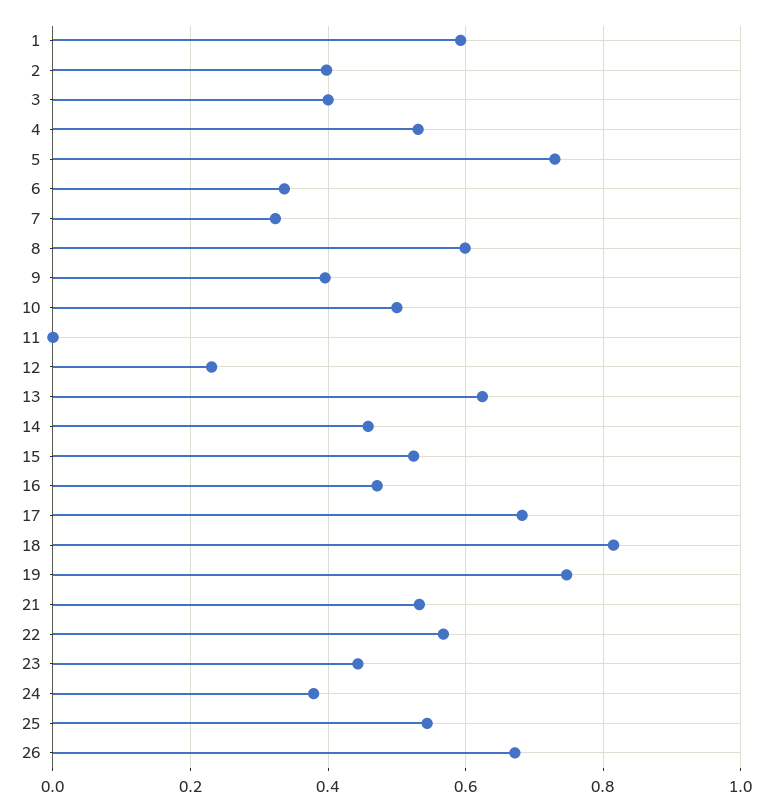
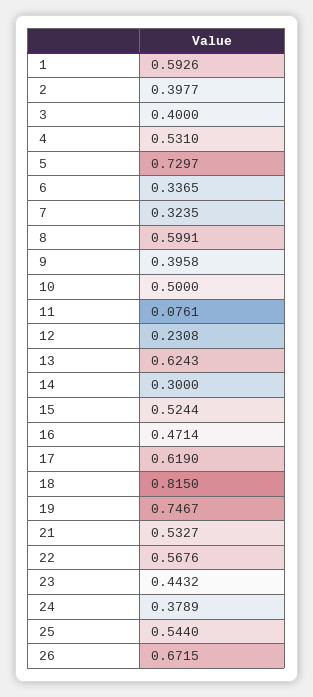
  {
    "1": 0.5926,
    "2": 0.3977,
    "3": 0.4,
    "4": 0.531,
    "5": 0.7297,
    "6": 0.3365,
    "7": 0.3235,
    "8": 0.5991,
    "9": 0.3958,
    "10": 0.5,
-   "11": 0,
+   "11": 0.0761,
    "12": 0.2308,
    "13": 0.6243,
-   "14": 0.46,
+   "14": 0.3,
    "15": 0.5244,
    "16": 0.4714,
-   "17": 0.68,
+   "17": 0.619,
    "18": 0.815,
    "19": 0.7467,
    "21": 0.5327,
    "22": 0.5676,
    "23": 0.4432,
    "24": 0.3789,
    "25": 0.544,
    "26": 0.6715
  }

